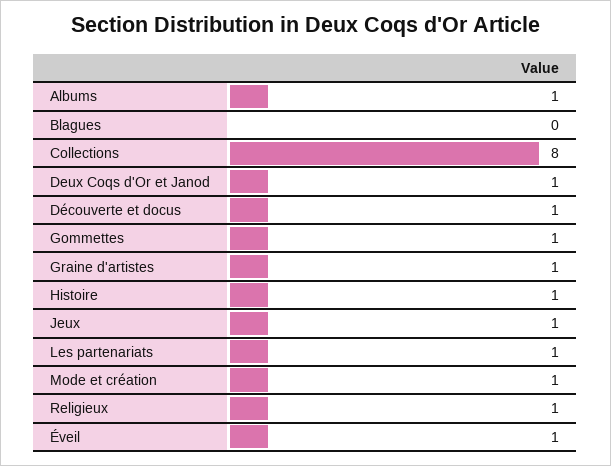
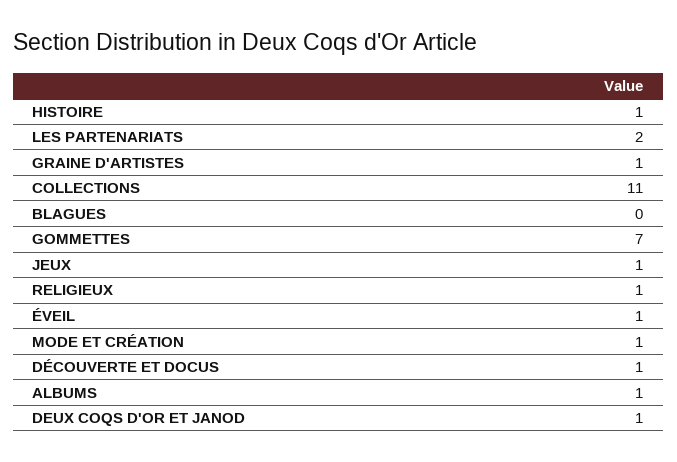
  {
    "Albums": 1,
    "Blagues": 0,
-   "Collections": 8,
+   "Collections": 11,
    "Deux Coqs d'Or et Janod": 1,
    "Découverte et docus": 1,
-   "Gommettes": 1,
+   "Gommettes": 7,
    "Graine d'artistes": 1,
    "Histoire": 1,
    "Jeux": 1,
-   "Les partenariats": 1,
+   "Les partenariats": 2,
    "Mode et création": 1,
    "Religieux": 1,
    "Éveil": 1
  }

